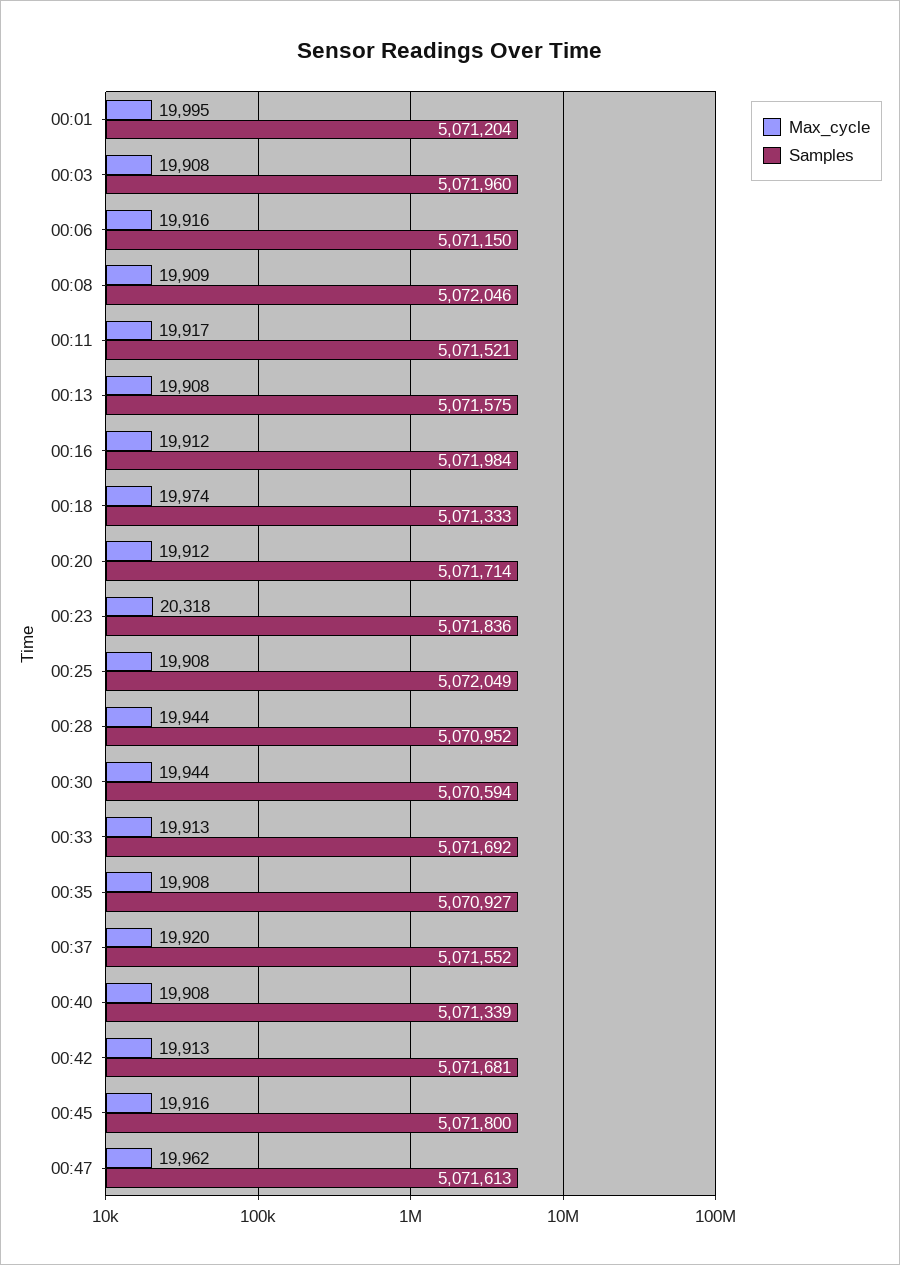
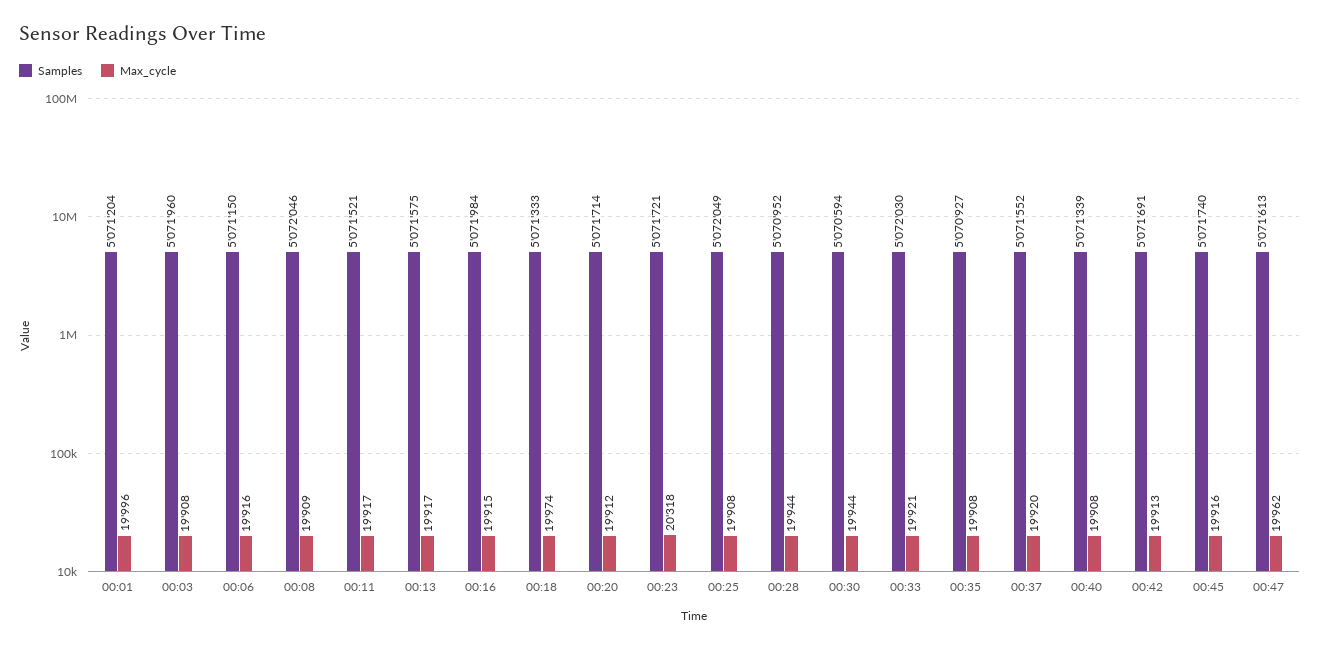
  {
    "Max_cycle": {
-     "00:01": 19995,
+     "00:01": 19996,
      "00:03": 19908,
      "00:06": 19916,
      "00:08": 19909,
      "00:11": 19917,
-     "00:13": 19908,
+     "00:13": 19917,
-     "00:16": 19912,
+     "00:16": 19915,
      "00:18": 19974,
      "00:20": 19912,
      "00:23": 20318,
      "00:25": 19908,
      "00:28": 19944,
      "00:30": 19944,
-     "00:33": 19913,
+     "00:33": 19921,
      "00:35": 19908,
      "00:37": 19920,
      "00:40": 19908,
      "00:42": 19913,
      "00:45": 19916,
      "00:47": 19962
    },
    "Samples": {
      "00:01": 5071204,
      "00:03": 5071960,
      "00:06": 5071150,
      "00:08": 5072046,
      "00:11": 5071521,
      "00:13": 5071575,
      "00:16": 5071984,
      "00:18": 5071333,
      "00:20": 5071714,
-     "00:23": 5071836,
+     "00:23": 5071721,
      "00:25": 5072049,
      "00:28": 5070952,
      "00:30": 5070594,
-     "00:33": 5071692,
+     "00:33": 5072030,
      "00:35": 5070927,
      "00:37": 5071552,
      "00:40": 5071339,
-     "00:42": 5071681,
+     "00:42": 5071691,
-     "00:45": 5071800,
+     "00:45": 5071740,
      "00:47": 5071613
    }
  }

